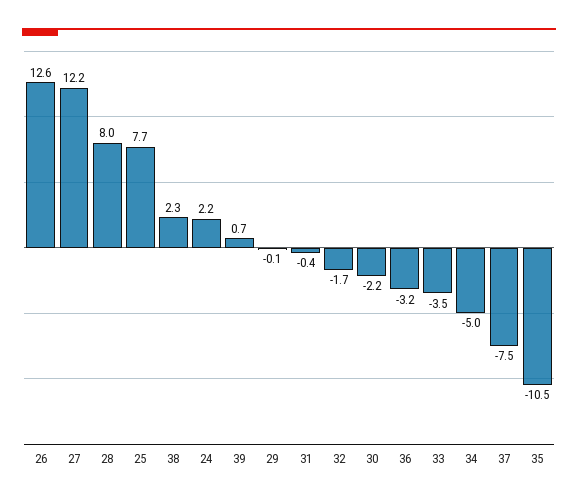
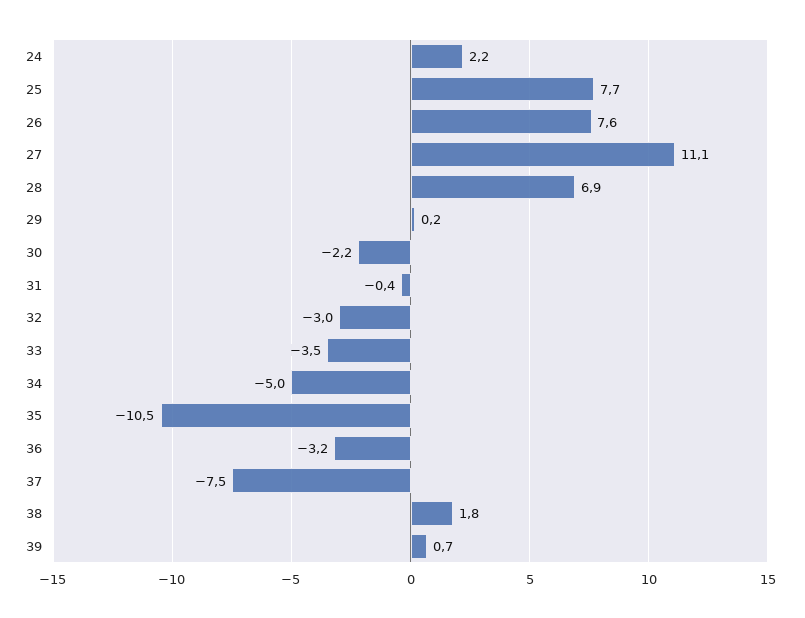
  {
-   "26": 12.6,
+   "26": 7.6,
-   "27": 12.2,
+   "27": 11.1,
-   "28": 8,
+   "28": 6.9,
    "25": 7.7,
-   "38": 2.3,
+   "38": 1.8,
    "24": 2.2,
    "39": 0.7,
-   "29": -0.1,
+   "29": 0.2,
    "31": -0.4,
-   "32": -1.7,
+   "32": -3,
    "30": -2.2,
    "36": -3.2,
    "33": -3.5,
    "34": -5,
    "37": -7.5,
    "35": -10.5
  }

